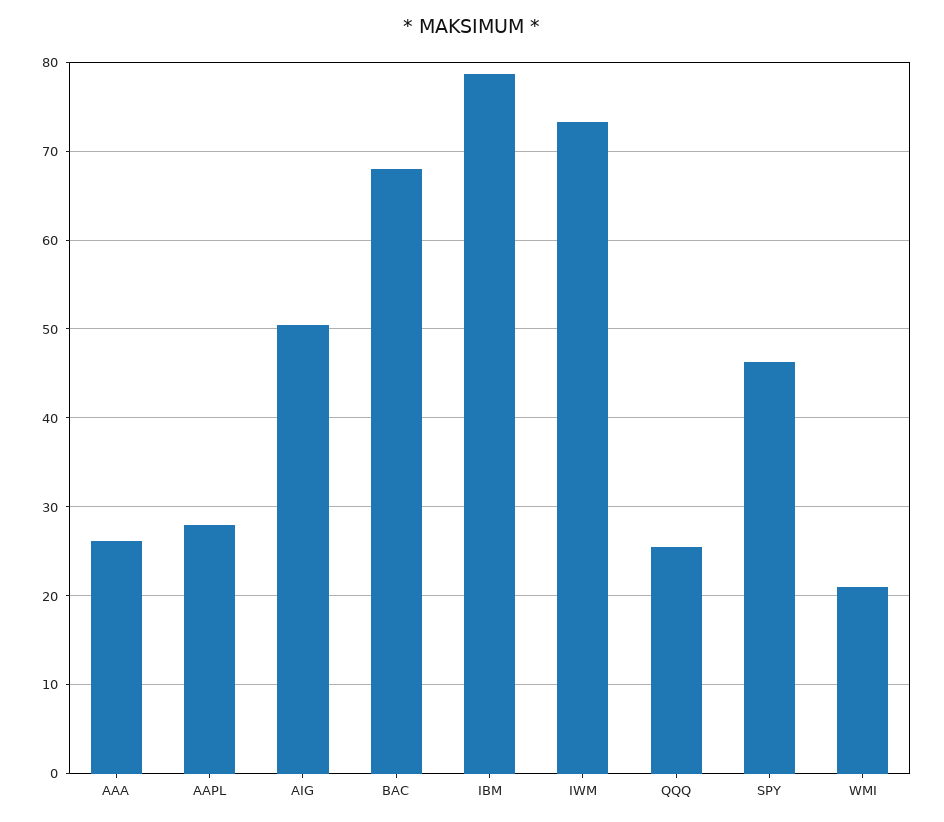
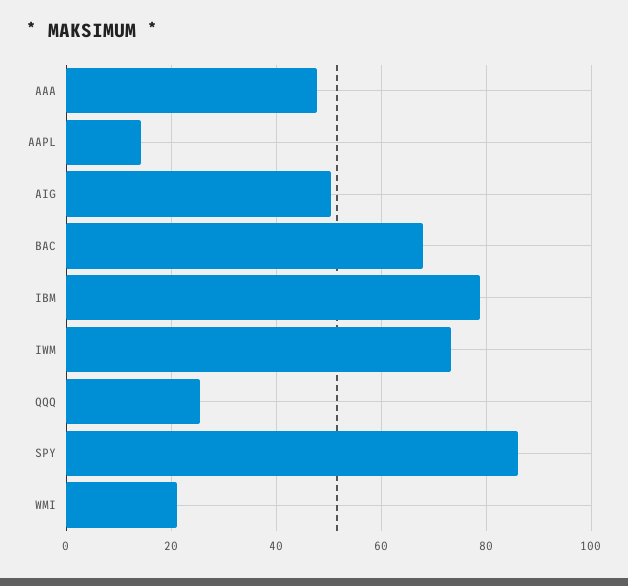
  {
-   "AAA": 26,
+   "AAA": 48,
-   "AAPL": 28,
+   "AAPL": 14,
    "AIG": 50,
    "BAC": 68,
    "IBM": 79,
    "IWM": 73,
    "QQQ": 25,
-   "SPY": 46,
+   "SPY": 86,
    "WMI": 21
  }

